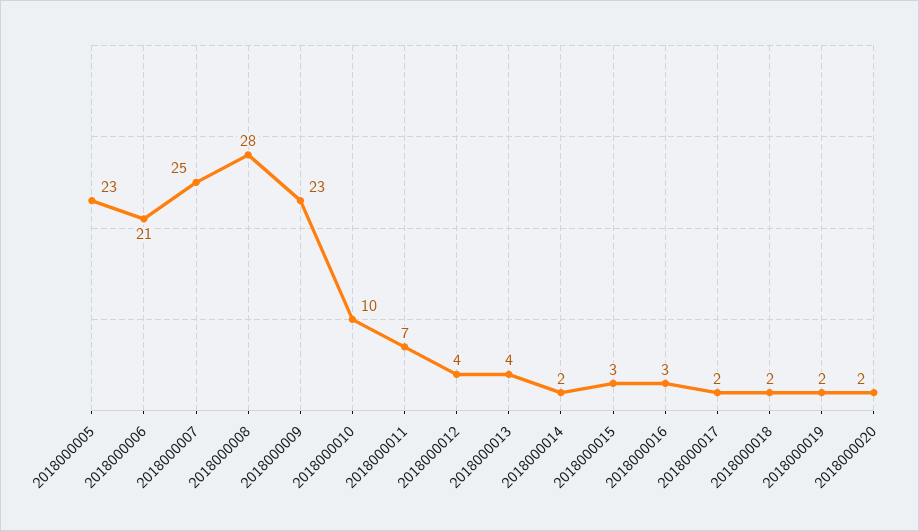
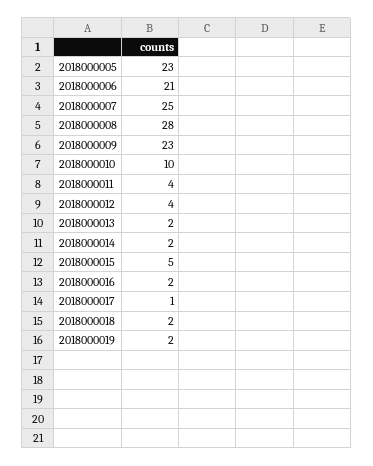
  {
    "2018000005": 23,
    "2018000006": 21,
    "2018000007": 25,
    "2018000008": 28,
    "2018000009": 23,
    "2018000010": 10,
-   "2018000011": 7,
+   "2018000011": 4,
    "2018000012": 4,
-   "2018000013": 4,
+   "2018000013": 2,
    "2018000014": 2,
-   "2018000015": 3,
+   "2018000015": 5,
-   "2018000016": 3,
+   "2018000016": 2,
-   "2018000017": 2,
+   "2018000017": 1,
    "2018000018": 2,
-   "2018000019": 2,
+   "2018000019": 2
-   "2018000020": 2
  }

